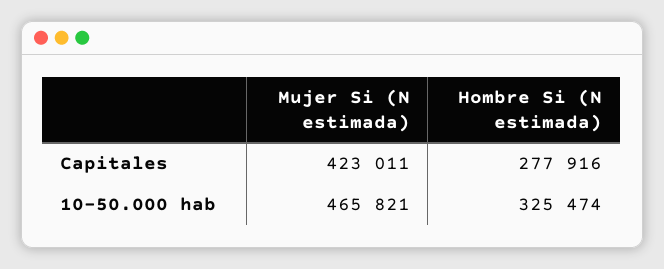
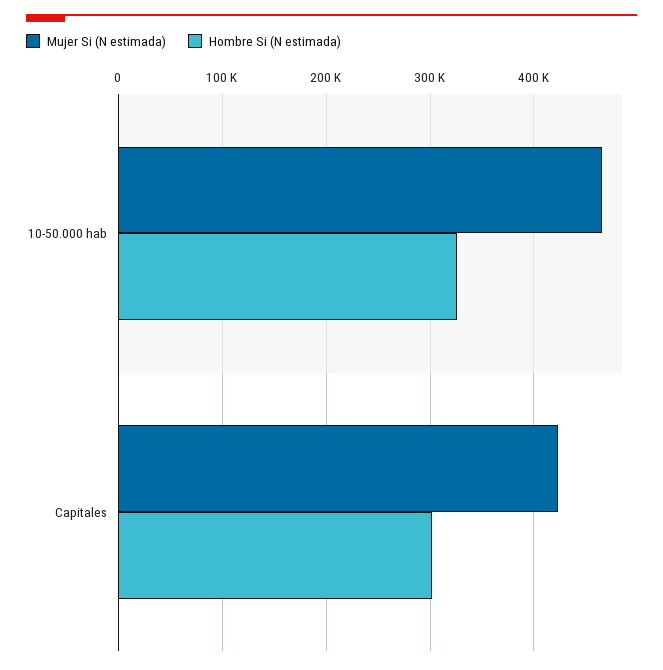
  {
    "Mujer Si (N estimada)": {
      "Capitales": 423011,
      "10-50.000 hab": 465821
    },
    "Hombre Si (N estimada)": {
-     "Capitales": 277916,
+     "Capitales": 300000,
      "10-50.000 hab": 325474
    }
  }

